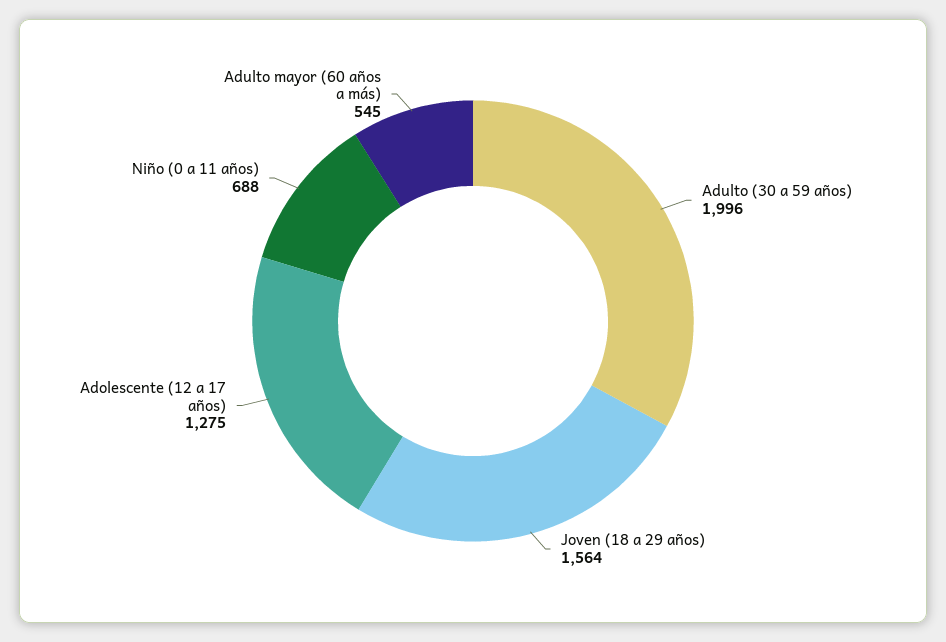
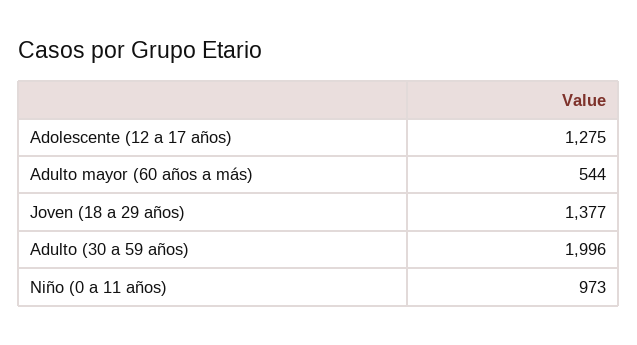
  {
    "Adulto (30 a 59 años)": 1996,
-   "Joven (18 a 29 años)": 1564,
+   "Joven (18 a 29 años)": 1377,
    "Adolescente (12 a 17 años)": 1275,
-   "Niño (0 a 11 años)": 688,
+   "Niño (0 a 11 años)": 973,
-   "Adulto mayor (60 años a más)": 545
+   "Adulto mayor (60 años a más)": 544
  }

